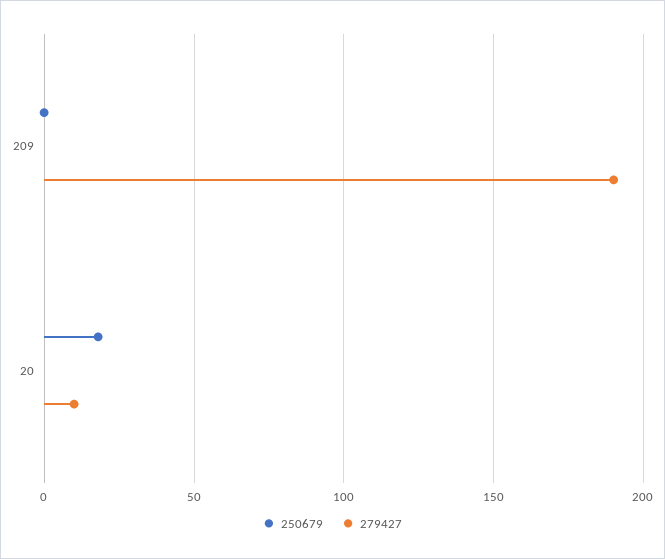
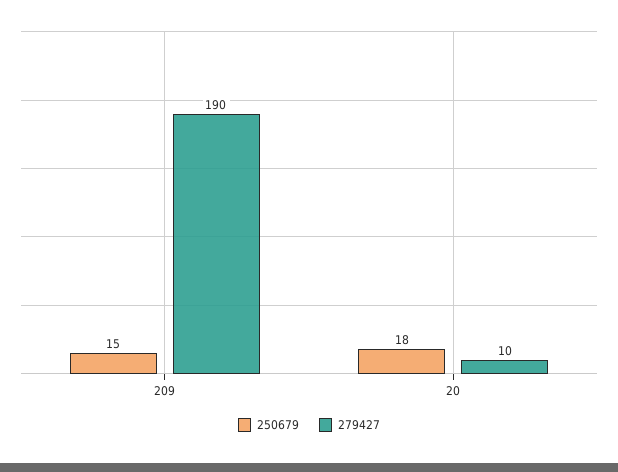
  {
    "250679": {
-     "209": 0,
+     "209": 15,
      "20": 18
    },
    "279427": {
      "209": 190,
      "20": 10
    }
  }

